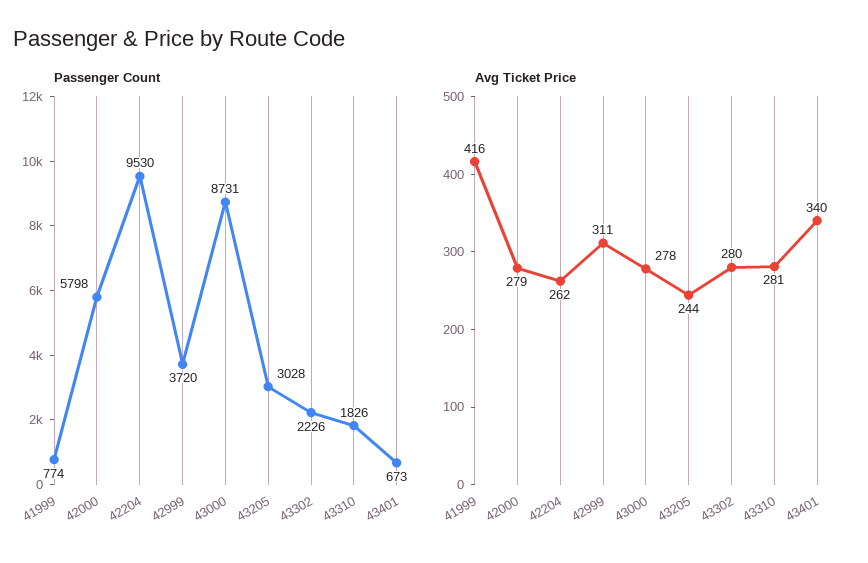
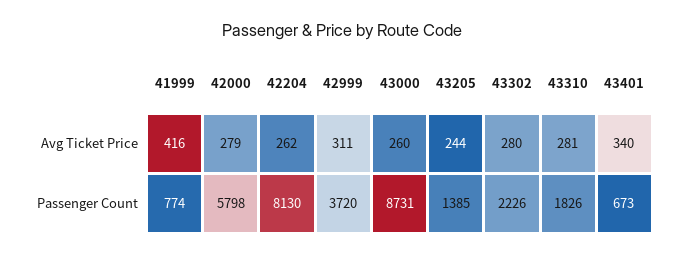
  {
    "Passenger Count": {
      "41999": 774,
      "42000": 5798,
-     "42204": 9530,
+     "42204": 8130,
      "42999": 3720,
      "43000": 8731,
-     "43205": 3028,
+     "43205": 1385,
      "43302": 2226,
      "43310": 1826,
      "43401": 673
    },
    "Avg Ticket Price": {
      "41999": 416,
      "42000": 279,
      "42204": 262,
      "42999": 311,
-     "43000": 278,
+     "43000": 260,
      "43205": 244,
      "43302": 280,
      "43310": 281,
      "43401": 340
    }
  }

